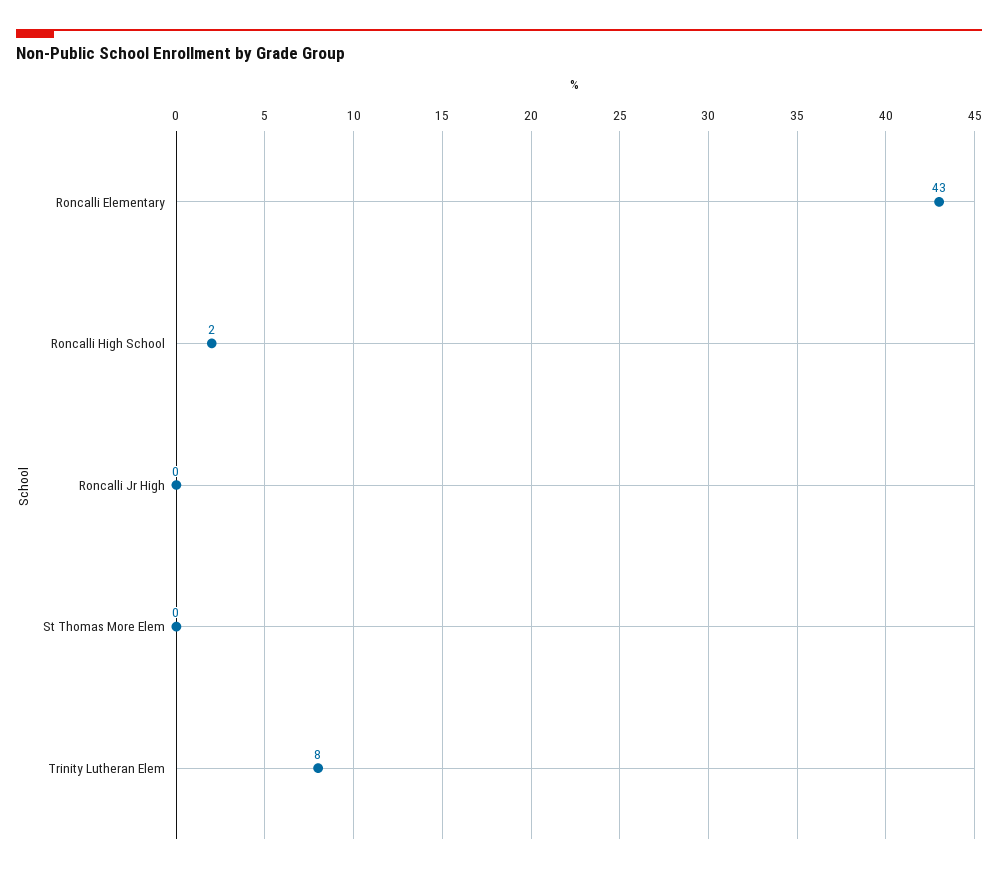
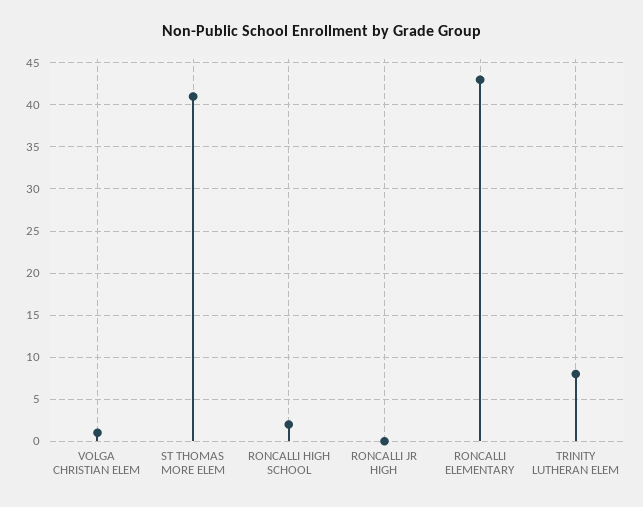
  {
    "Roncalli Elementary": 43,
    "Roncalli High School": 2,
    "Roncalli Jr High": 0,
-   "St Thomas More Elem": 0,
+   "St Thomas More Elem": 41,
-   "Trinity Lutheran Elem": 8
+   "Trinity Lutheran Elem": 8,
+   "VOLGA CHRISTIAN ELEM": 1
  }

